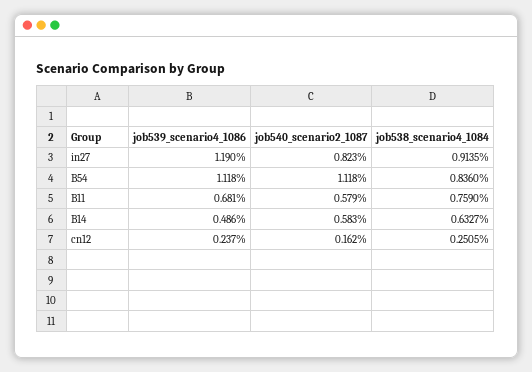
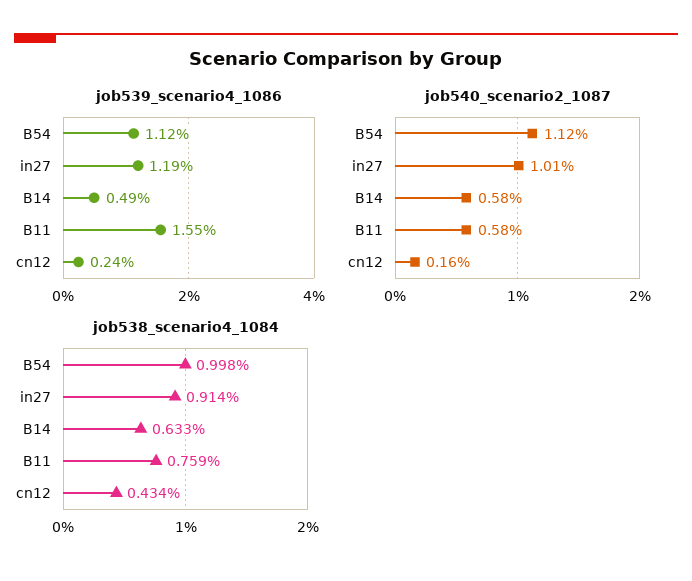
  {
    "job539_scenario4_1086": {
      "in27": 1.19,
      "B54": 1.118,
-     "B11": 0.681,
+     "B11": 1.55,
      "B14": 0.486,
      "cn12": 0.237
    },
    "job540_scenario2_1087": {
-     "in27": 0.823,
+     "in27": 1.01,
      "B54": 1.118,
      "B11": 0.579,
      "B14": 0.583,
      "cn12": 0.162
    },
    "job538_scenario4_1084": {
      "in27": 0.9135,
-     "B54": 0.836,
+     "B54": 0.998,
      "B11": 0.759,
      "B14": 0.6327,
-     "cn12": 0.2505
+     "cn12": 0.434
    }
  }

